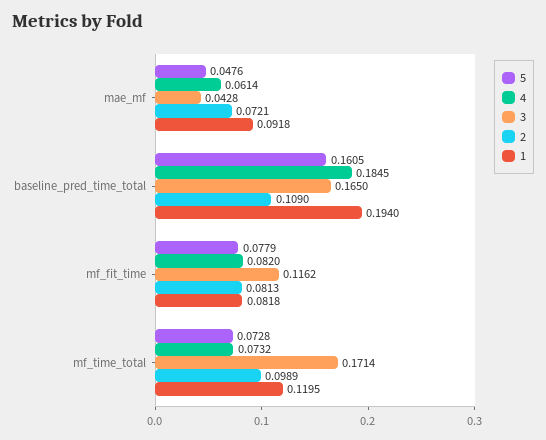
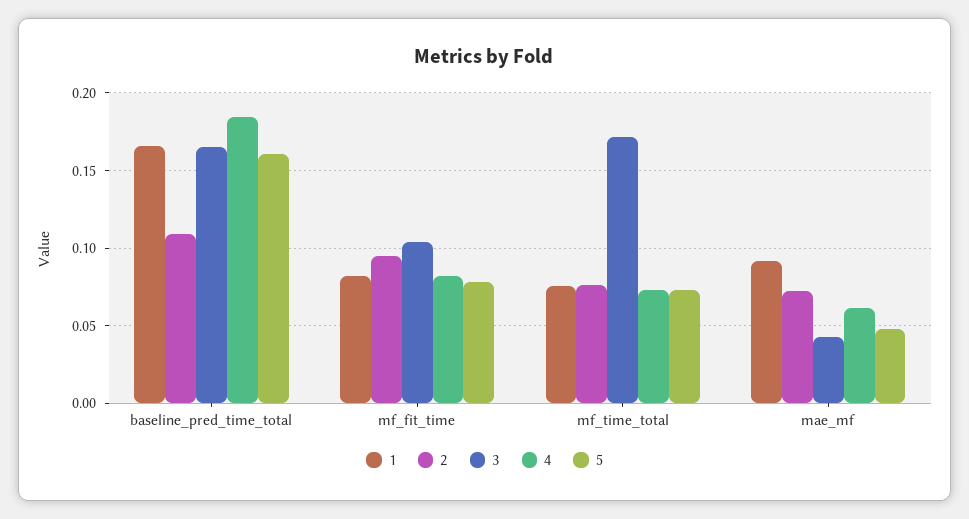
  {
    "5": {
      "mae_mf": 0.0476,
      "baseline_pred_time_total": 0.1605,
      "mf_fit_time": 0.0779,
      "mf_time_total": 0.0728
    },
    "4": {
      "mae_mf": 0.0614,
      "baseline_pred_time_total": 0.1845,
      "mf_fit_time": 0.082,
      "mf_time_total": 0.0732
    },
    "3": {
      "mae_mf": 0.0428,
      "baseline_pred_time_total": 0.165,
-     "mf_fit_time": 0.1162,
+     "mf_fit_time": 0.105,
      "mf_time_total": 0.1714
    },
    "2": {
      "mae_mf": 0.0721,
      "baseline_pred_time_total": 0.109,
-     "mf_fit_time": 0.0813,
+     "mf_fit_time": 0.095,
-     "mf_time_total": 0.0989
+     "mf_time_total": 0.075
    },
    "1": {
      "mae_mf": 0.0918,
-     "baseline_pred_time_total": 0.194,
+     "baseline_pred_time_total": 0.165,
      "mf_fit_time": 0.0818,
-     "mf_time_total": 0.1195
+     "mf_time_total": 0.075
    }
  }

